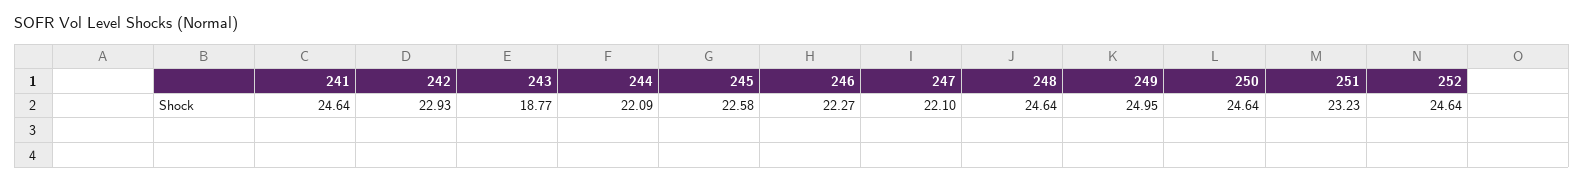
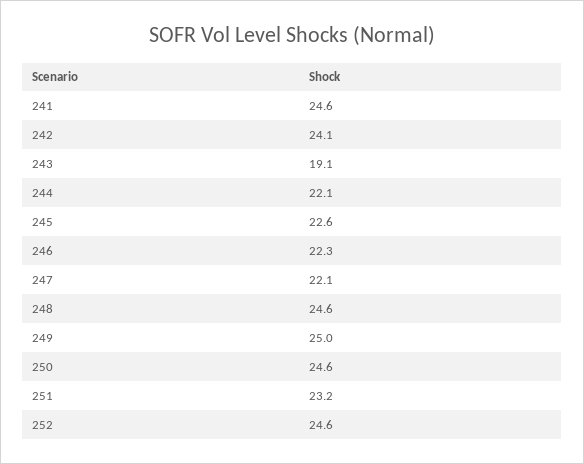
  {
    "241": 24.64,
-   "242": 22.93,
+   "242": 24.1,
-   "243": 18.77,
+   "243": 19.1,
    "244": 22.09,
    "245": 22.58,
    "246": 22.27,
    "247": 22.1,
    "248": 24.64,
    "249": 24.95,
    "250": 24.64,
    "251": 23.23,
    "252": 24.64
  }

